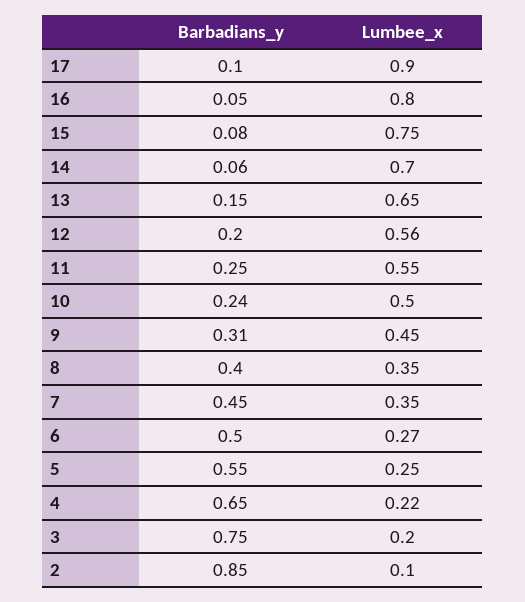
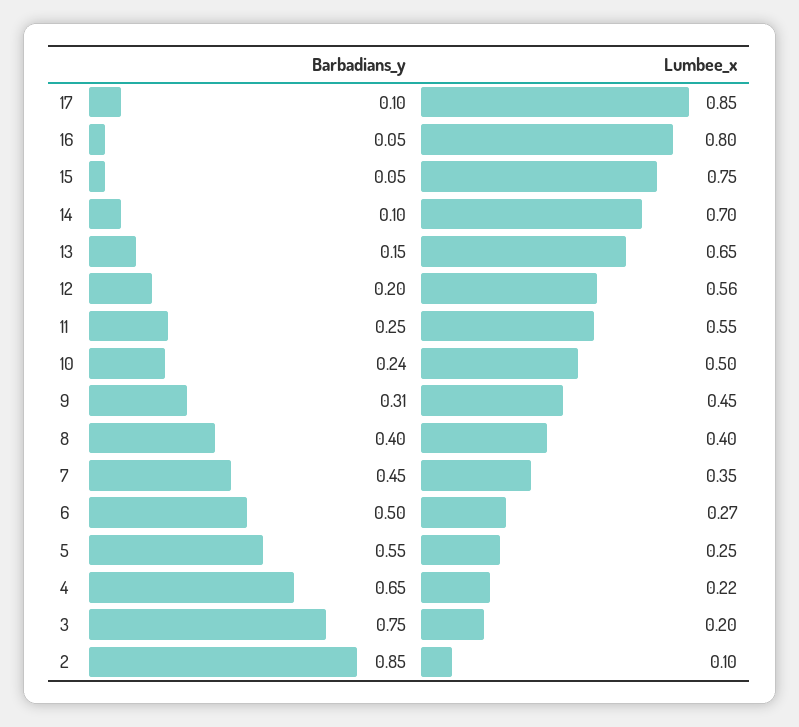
  {
    "Barbadians_y": {
      "17": 0.1,
      "16": 0.05,
-     "15": 0.08,
+     "15": 0.05,
-     "14": 0.06,
+     "14": 0.1,
      "13": 0.15,
      "12": 0.2,
      "11": 0.25,
      "10": 0.24,
      "9": 0.31,
      "8": 0.4,
      "7": 0.45,
      "6": 0.5,
      "5": 0.55,
      "4": 0.65,
      "3": 0.75,
      "2": 0.85
    },
    "Lumbee_x": {
-     "17": 0.9,
+     "17": 0.85,
      "16": 0.8,
      "15": 0.75,
      "14": 0.7,
      "13": 0.65,
      "12": 0.56,
      "11": 0.55,
      "10": 0.5,
      "9": 0.45,
-     "8": 0.35,
+     "8": 0.4,
      "7": 0.35,
      "6": 0.27,
      "5": 0.25,
      "4": 0.22,
      "3": 0.2,
      "2": 0.1
    }
  }

